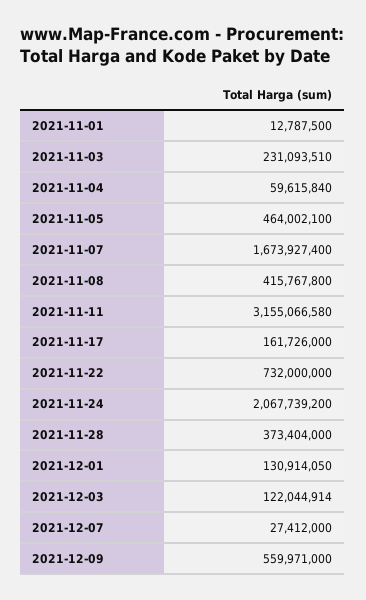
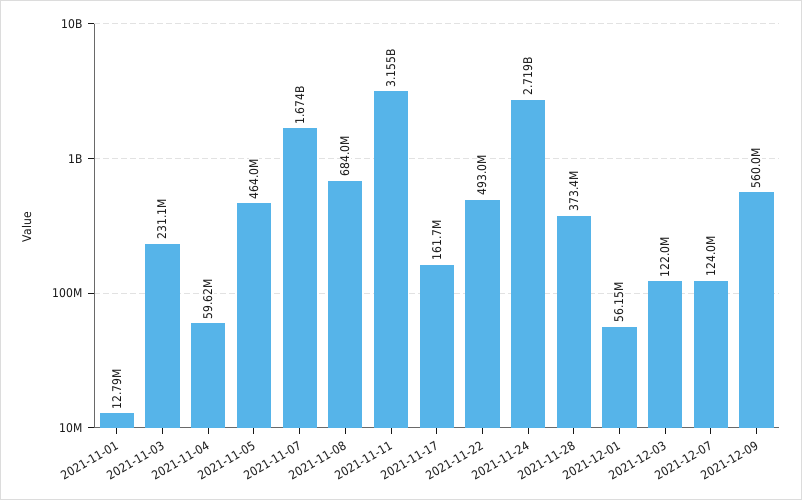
  {
    "2021-11-01": 12787500,
    "2021-11-03": 231093510,
    "2021-11-04": 59615840,
    "2021-11-05": 464002100,
    "2021-11-07": 1673927400,
-   "2021-11-08": 415767800,
+   "2021-11-08": 684000000,
    "2021-11-11": 3155066580,
    "2021-11-17": 161726000,
-   "2021-11-22": 732000000,
+   "2021-11-22": 493000000,
-   "2021-11-24": 2067739200,
+   "2021-11-24": 2719000000,
    "2021-11-28": 373404000,
-   "2021-12-01": 130914050,
+   "2021-12-01": 56150000,
    "2021-12-03": 122044914,
-   "2021-12-07": 27412000,
+   "2021-12-07": 124000000,
    "2021-12-09": 559971000
  }

